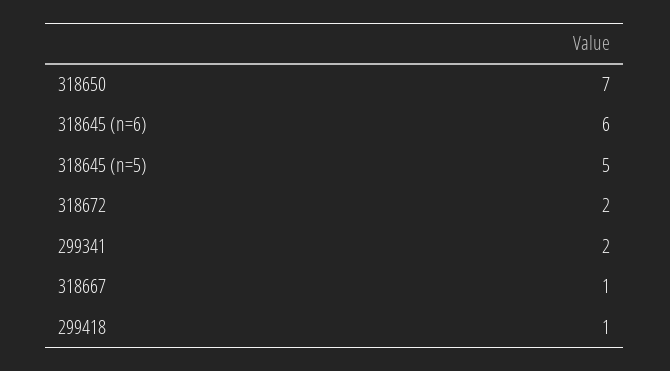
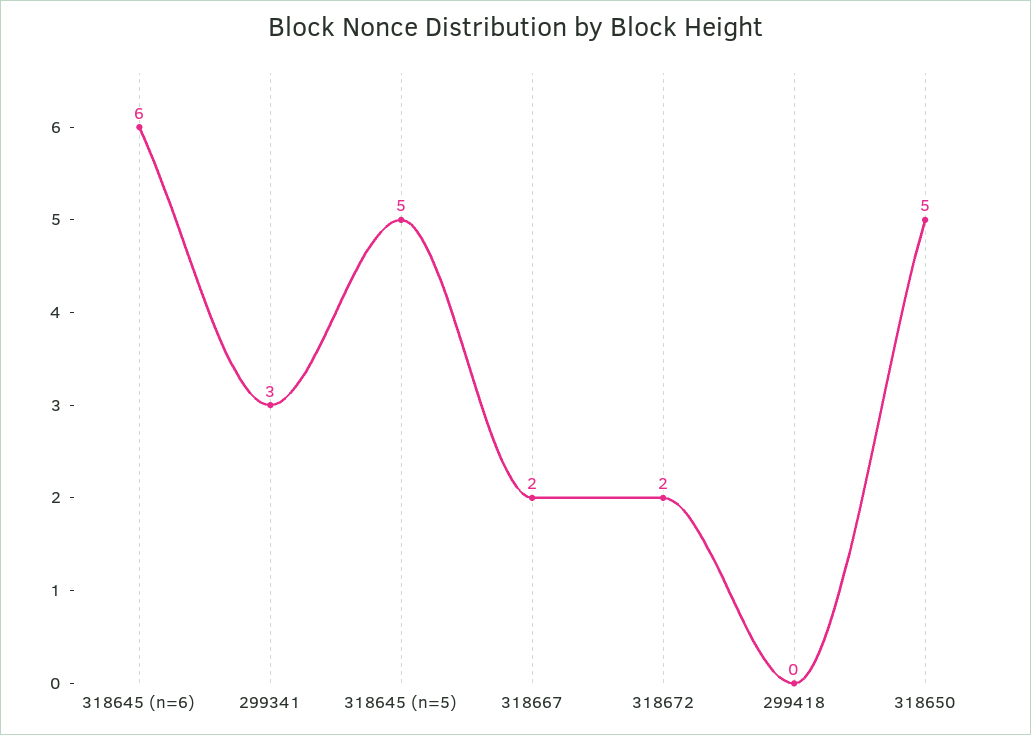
  {
-   "318650": 7,
+   "318650": 5,
    "318645 (n=6)": 6,
    "318645 (n=5)": 5,
    "318672": 2,
-   "299341": 2,
+   "299341": 3,
-   "318667": 1,
+   "318667": 2,
-   "299418": 1
+   "299418": 0
  }

